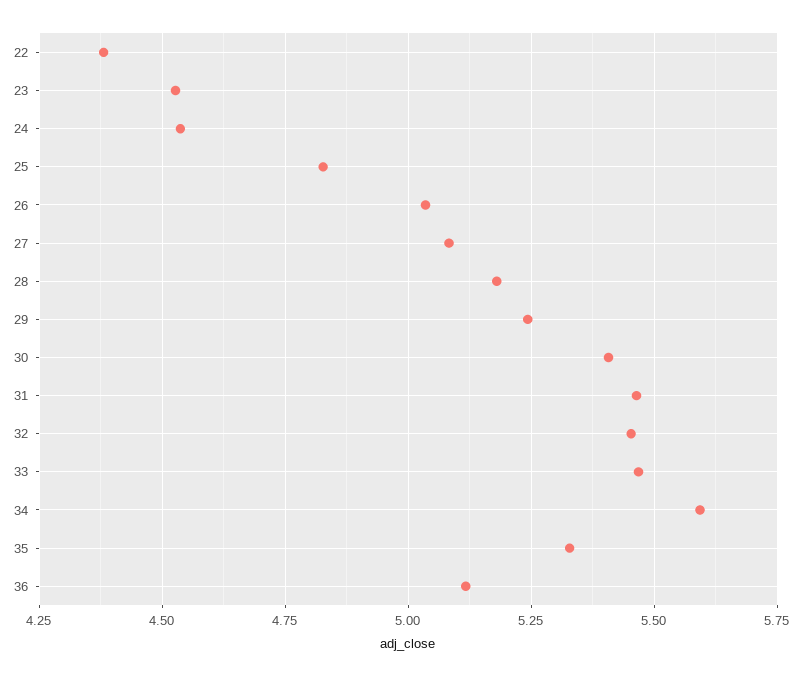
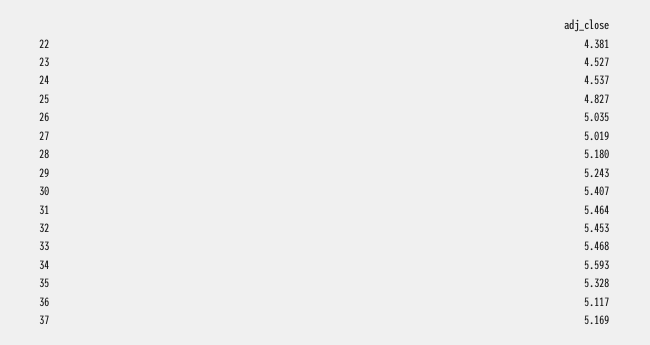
  {
    "22": 4.381,
    "23": 4.527,
    "24": 4.537,
    "25": 4.827,
    "26": 5.035,
-   "27": 5.075,
+   "27": 5.019,
    "28": 5.18,
    "29": 5.243,
    "30": 5.407,
    "31": 5.464,
    "32": 5.453,
    "33": 5.468,
    "34": 5.593,
    "35": 5.328,
-   "36": 5.117
+   "36": 5.117,
+   "37": 5.169
  }

